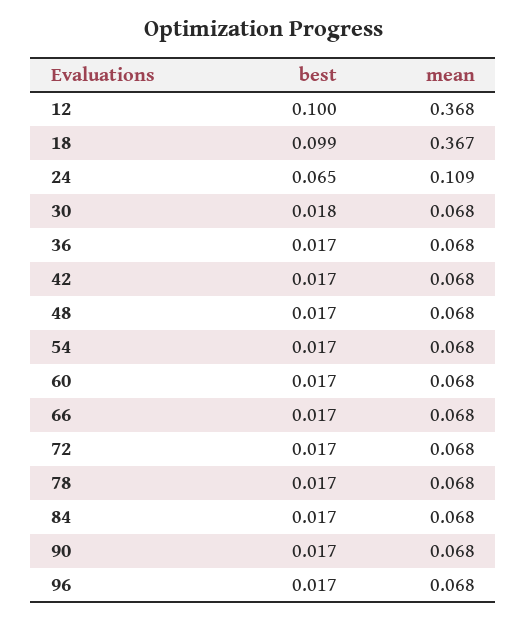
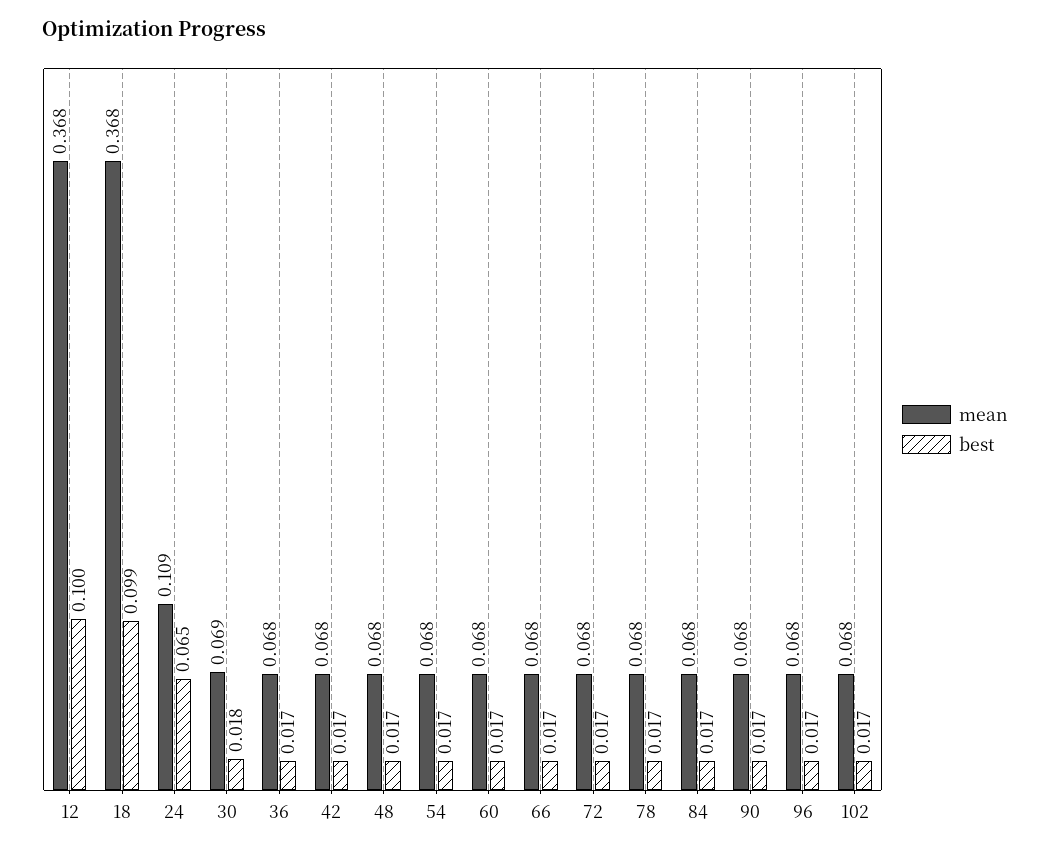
  {
    "best": {
      "12": 0.1,
      "18": 0.099,
      "24": 0.065,
      "30": 0.018,
      "36": 0.017,
      "42": 0.017,
      "48": 0.017,
      "54": 0.017,
      "60": 0.017,
      "66": 0.017,
      "72": 0.017,
      "78": 0.017,
      "84": 0.017,
      "90": 0.017,
-     "96": 0.017
+     "96": 0.017,
+     "102": 0.017
    },
    "mean": {
      "12": 0.368,
-     "18": 0.367,
+     "18": 0.368,
      "24": 0.109,
-     "30": 0.068,
+     "30": 0.069,
      "36": 0.068,
      "42": 0.068,
      "48": 0.068,
      "54": 0.068,
      "60": 0.068,
      "66": 0.068,
      "72": 0.068,
      "78": 0.068,
      "84": 0.068,
      "90": 0.068,
-     "96": 0.068
+     "96": 0.068,
+     "102": 0.068
    }
  }

